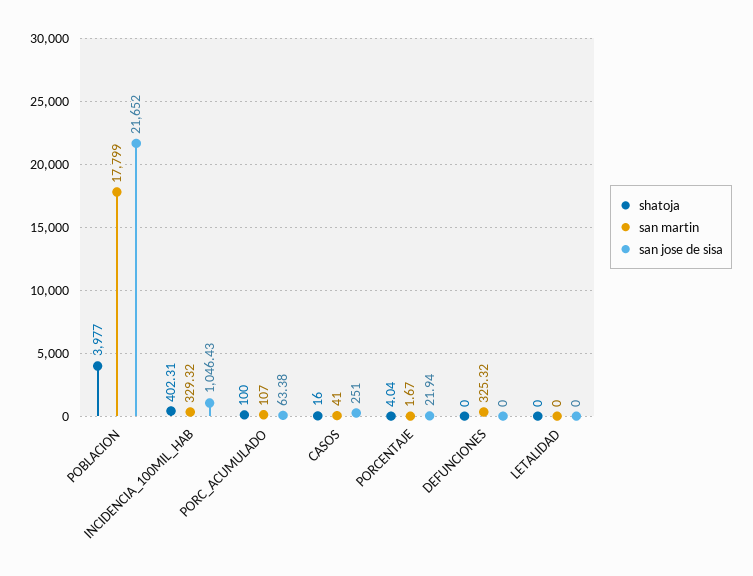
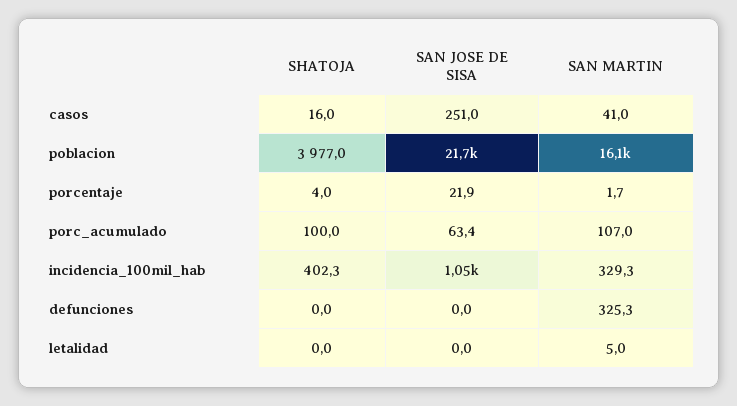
  {
    "shatoja": {
      "POBLACION": 3977,
      "INCIDENCIA_100MIL_HAB": 402.31,
      "PORC_ACUMULADO": 100,
      "CASOS": 16,
      "PORCENTAJE": 4.04,
      "DEFUNCIONES": 0,
      "LETALIDAD": 0
    },
    "san martin": {
-     "POBLACION": 17799,
+     "POBLACION": 16100,
      "INCIDENCIA_100MIL_HAB": 329.32,
      "PORC_ACUMULADO": 107,
      "CASOS": 41,
      "PORCENTAJE": 1.67,
      "DEFUNCIONES": 325.32,
-     "LETALIDAD": 0
+     "LETALIDAD": 5
    },
    "san jose de sisa": {
      "POBLACION": 21652,
      "INCIDENCIA_100MIL_HAB": 1046.43,
      "PORC_ACUMULADO": 63.38,
      "CASOS": 251,
      "PORCENTAJE": 21.94,
      "DEFUNCIONES": 0,
      "LETALIDAD": 0
    }
  }

